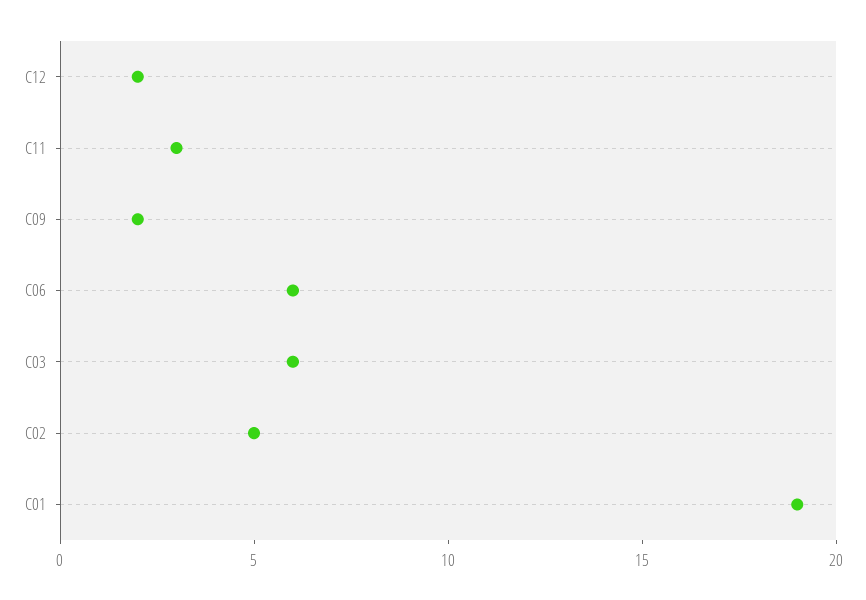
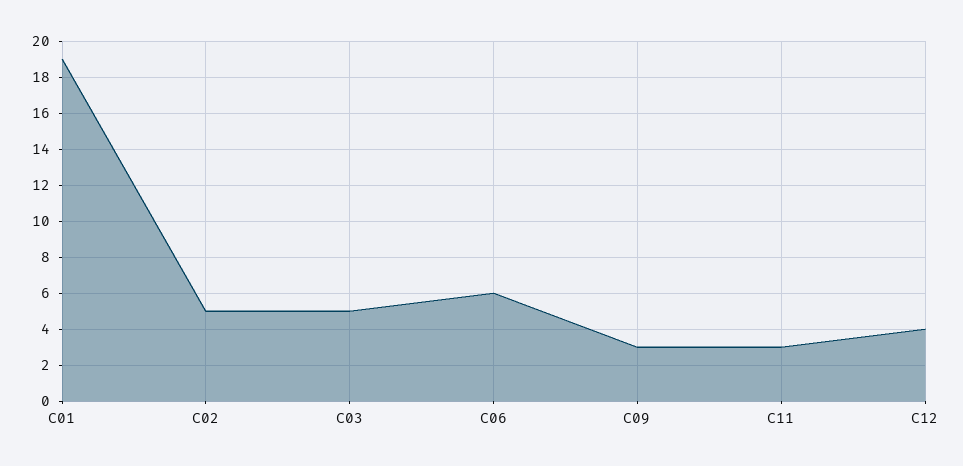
  {
-   "C12": 2,
+   "C12": 4,
    "C11": 3,
-   "C09": 2,
+   "C09": 3,
    "C06": 6,
-   "C03": 6,
+   "C03": 5,
    "C02": 5,
    "C01": 19
  }

